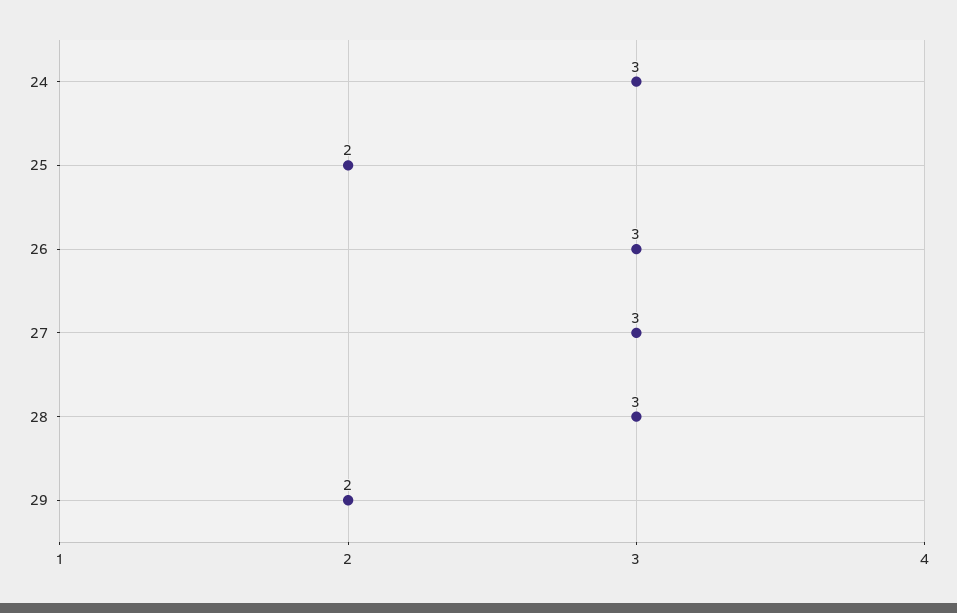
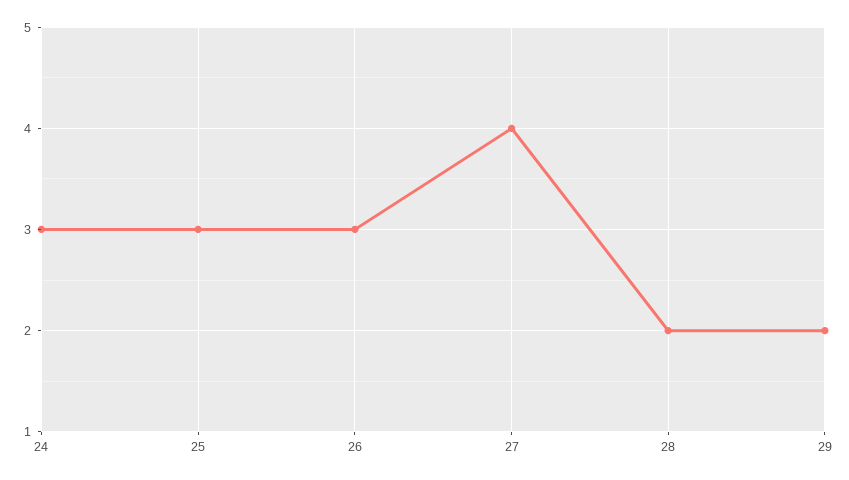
  {
    "24": 3,
-   "25": 2,
+   "25": 3,
    "26": 3,
-   "27": 3,
+   "27": 4,
-   "28": 3,
+   "28": 2,
    "29": 2
  }

